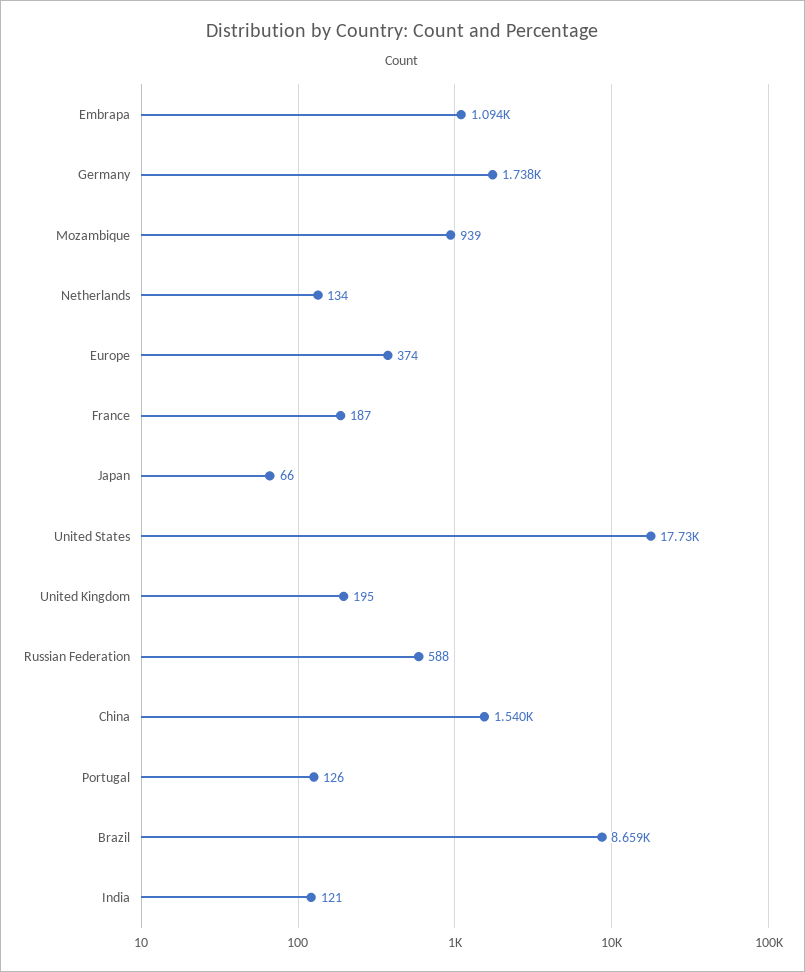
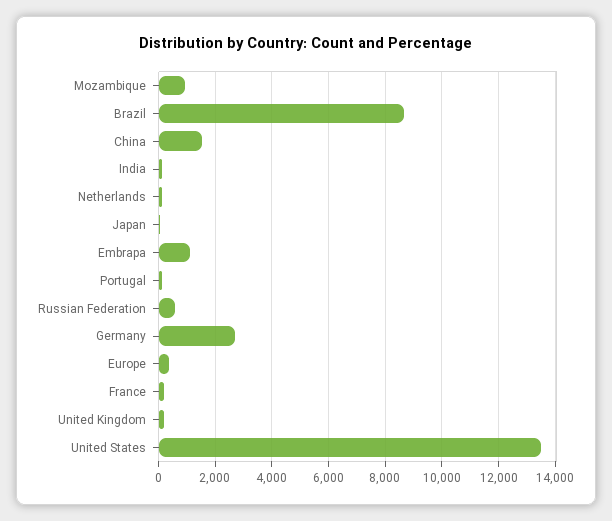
  {
    "Embrapa": 1094,
-   "Germany": 1738,
+   "Germany": 2750,
    "Mozambique": 939,
    "Netherlands": 134,
    "Europe": 374,
    "France": 187,
    "Japan": 66,
-   "United States": 17730,
+   "United States": 13500,
    "United Kingdom": 195,
    "Russian Federation": 588,
    "China": 1540,
    "Portugal": 126,
    "Brazil": 8659,
    "India": 121
  }

